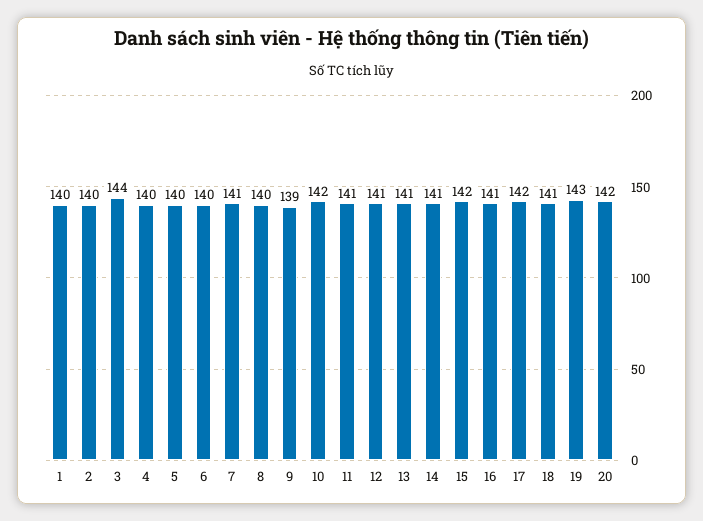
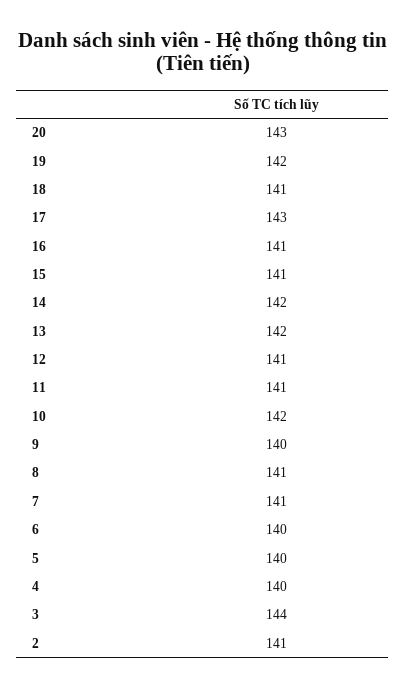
  {
-   "1": 140,
-   "2": 140,
+   "2": 141,
    "3": 144,
    "4": 140,
    "5": 140,
    "6": 140,
    "7": 141,
-   "8": 140,
+   "8": 141,
-   "9": 139,
+   "9": 140,
    "10": 142,
    "11": 141,
    "12": 141,
-   "13": 141,
+   "13": 142,
-   "14": 141,
+   "14": 142,
-   "15": 142,
+   "15": 141,
    "16": 141,
-   "17": 142,
+   "17": 143,
    "18": 141,
-   "19": 143,
+   "19": 142,
-   "20": 142
+   "20": 143
  }

